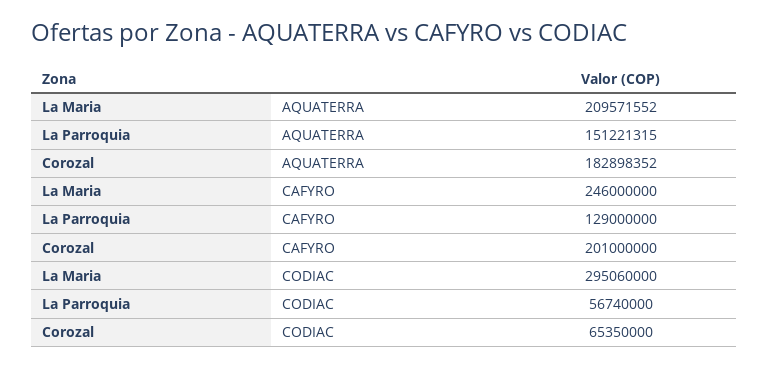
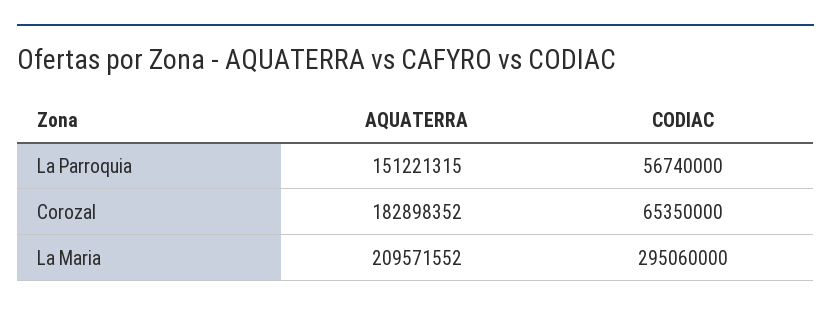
  {
    "La Maria": {
      "AQUATERRA": 209571552,
-     "CAFYRO": 246000000,
      "CODIAC": 295060000
    },
    "La Parroquia": {
      "AQUATERRA": 151221315,
-     "CAFYRO": 129000000,
      "CODIAC": 56740000
    },
    "Corozal": {
      "AQUATERRA": 182898352,
-     "CAFYRO": 201000000,
      "CODIAC": 65350000
    }
  }

